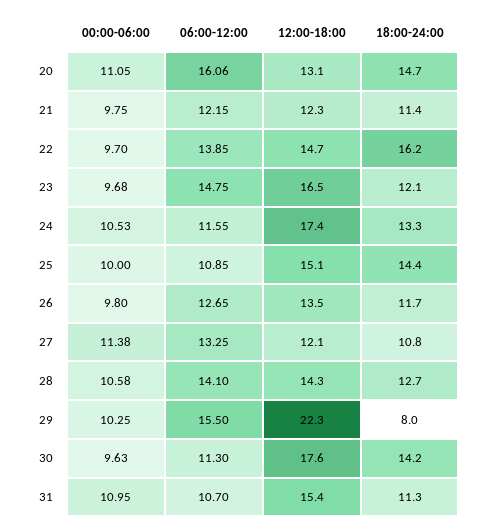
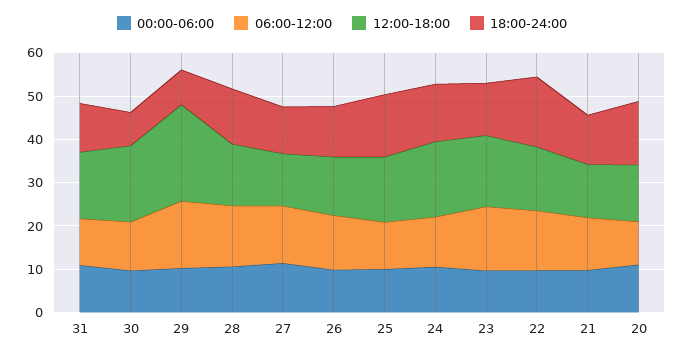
  {
    "00:00-06:00": {
      "20": 11.05,
      "21": 9.75,
      "22": 9.7,
      "23": 9.68,
      "24": 10.53,
      "25": 10,
      "26": 9.8,
      "27": 11.38,
      "28": 10.58,
      "29": 10.25,
      "30": 9.63,
      "31": 10.95
    },
    "06:00-12:00": {
-     "20": 16.06,
+     "20": 10,
      "21": 12.15,
      "22": 13.85,
      "23": 14.75,
      "24": 11.55,
      "25": 10.85,
      "26": 12.65,
      "27": 13.25,
      "28": 14.1,
      "29": 15.5,
      "30": 11.3,
      "31": 10.7
    },
    "12:00-18:00": {
      "20": 13.1,
      "21": 12.3,
      "22": 14.7,
      "23": 16.5,
      "24": 17.4,
      "25": 15.1,
      "26": 13.5,
      "27": 12.1,
      "28": 14.3,
      "29": 22.3,
      "30": 17.6,
      "31": 15.4
    },
    "18:00-24:00": {
      "20": 14.7,
      "21": 11.4,
      "22": 16.2,
      "23": 12.1,
      "24": 13.3,
      "25": 14.4,
      "26": 11.7,
      "27": 10.8,
      "28": 12.7,
      "29": 8,
-     "30": 14.2,
+     "30": 8,
      "31": 11.3
    }
  }

